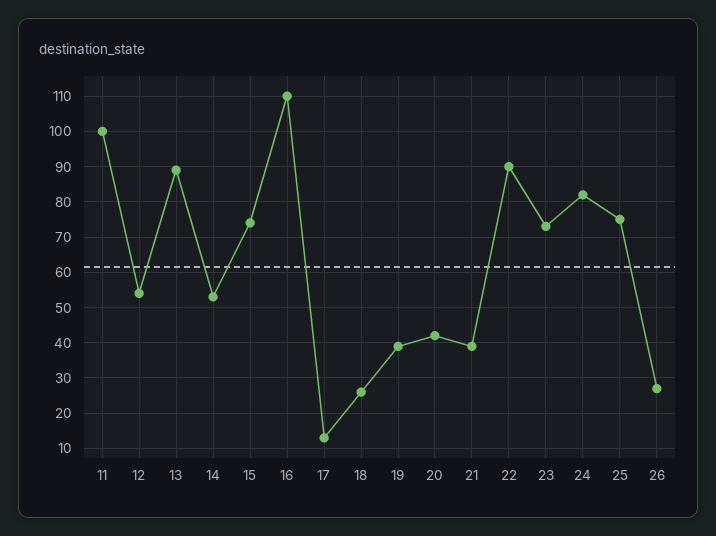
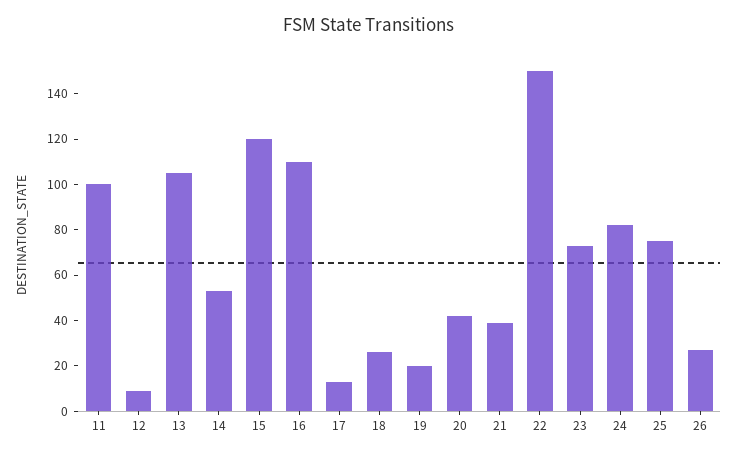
  {
    "11": 100,
-   "12": 55,
+   "12": 10,
-   "13": 90,
+   "13": 105,
    "14": 55,
-   "15": 75,
+   "15": 120,
    "16": 110,
    "17": 15,
    "18": 25,
-   "19": 40,
+   "19": 20,
    "20": 40,
    "21": 40,
-   "22": 90,
+   "22": 150,
    "23": 75,
    "24": 80,
    "25": 75,
    "26": 25
  }

